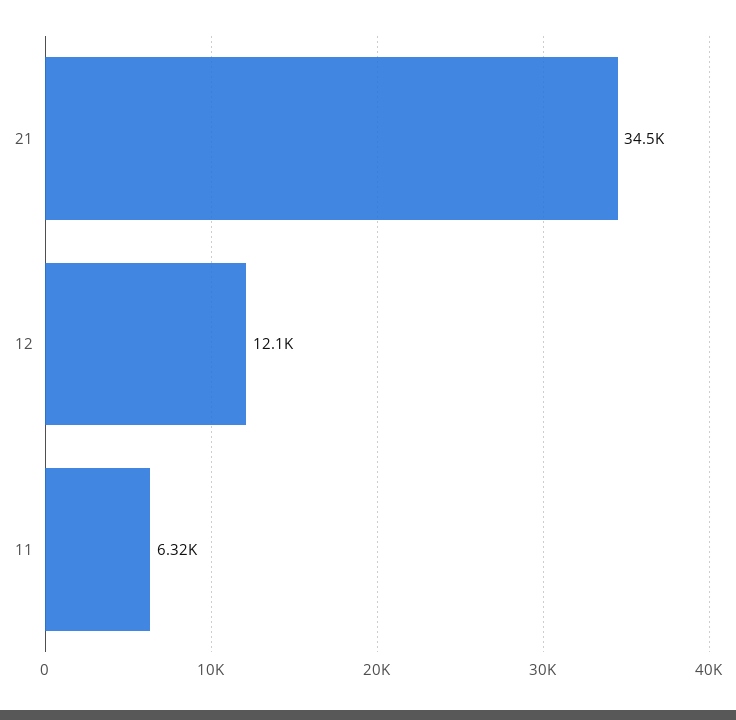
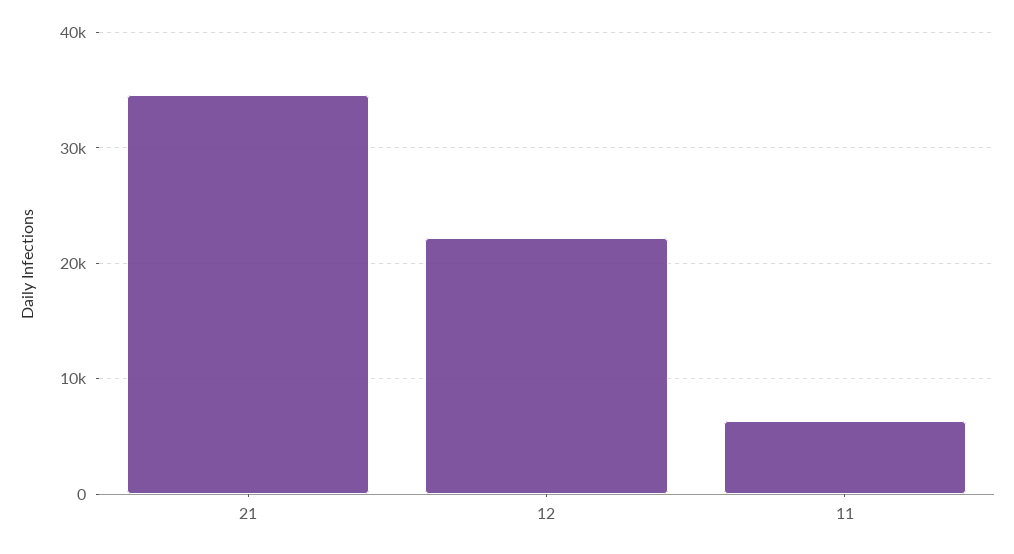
  {
    "21": 34500,
-   "12": 12100,
+   "12": 22000,
    "11": 6320
  }

